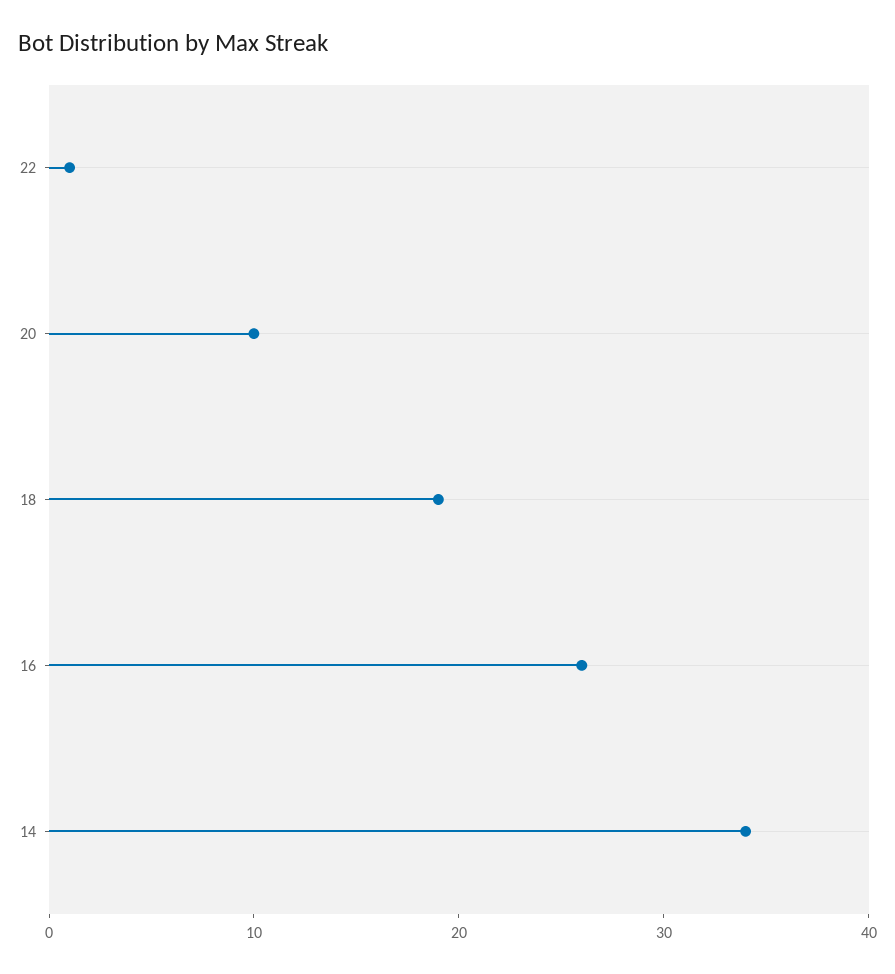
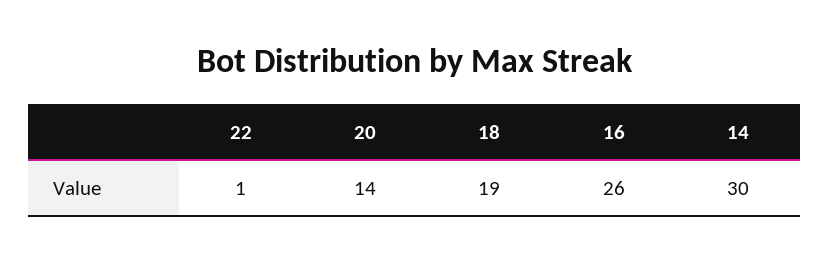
  {
    "22": 1,
-   "20": 10,
+   "20": 14,
    "18": 19,
    "16": 26,
-   "14": 34
+   "14": 30
  }

